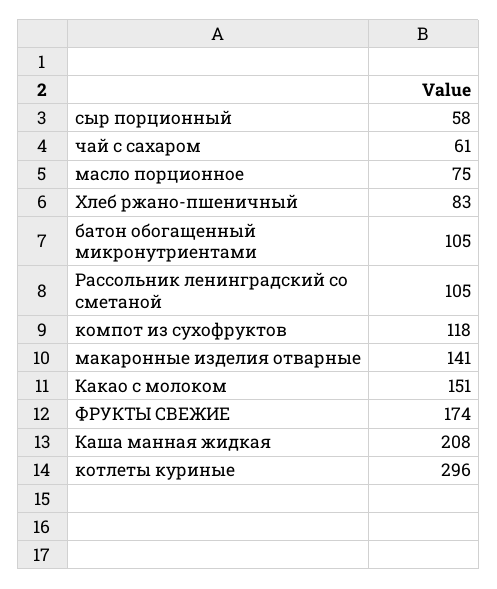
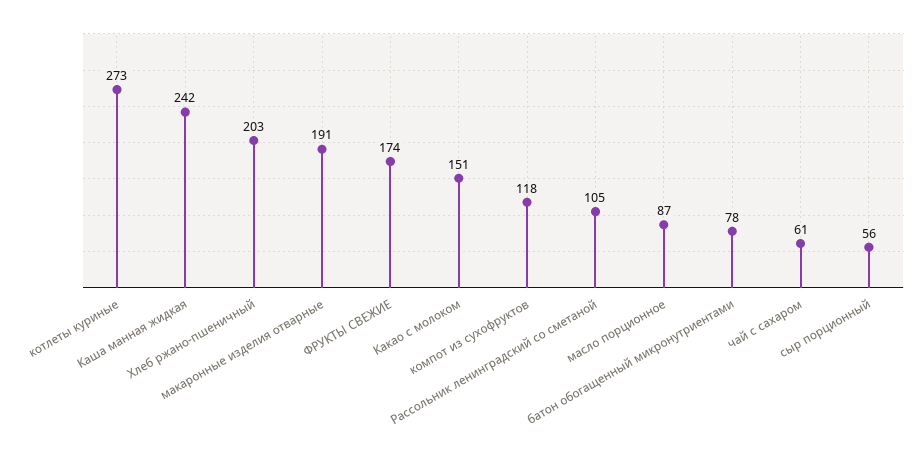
  {
-   "сыр порционный": 58,
+   "сыр порционный": 56,
    "чай с сахаром": 61,
-   "масло порционное": 75,
+   "масло порционное": 87,
-   "Хлеб ржано-пшеничный": 83,
+   "Хлеб ржано-пшеничный": 203,
-   "батон обогащенный микронутриентами": 105,
+   "батон обогащенный микронутриентами": 78,
    "Рассольник ленинградский со сметаной": 105,
    "компот из сухофруктов": 118,
-   "макаронные изделия отварные": 141,
+   "макаронные изделия отварные": 191,
    "Какао с молоком": 151,
    "ФРУКТЫ СВЕЖИЕ": 174,
-   "Каша манная жидкая": 208,
+   "Каша манная жидкая": 242,
-   "котлеты куриные": 296
+   "котлеты куриные": 273
  }

